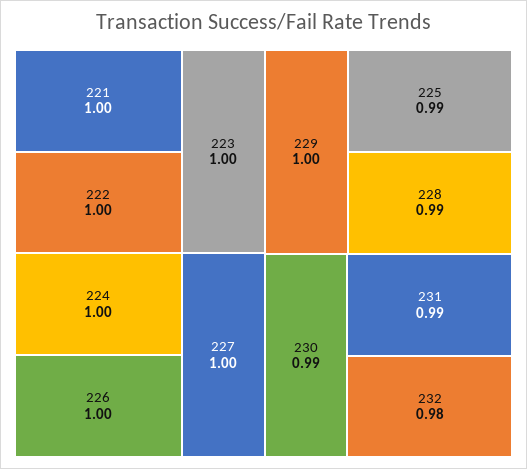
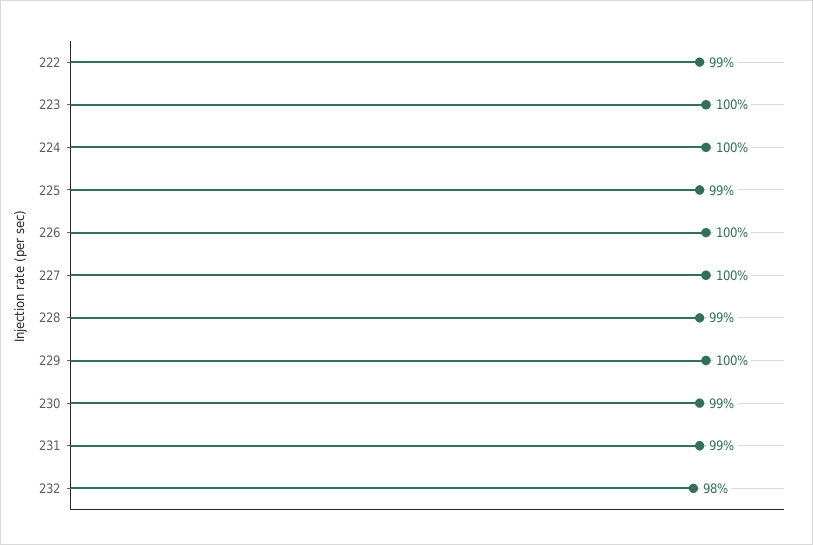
  {
-   "221": 1,
-   "222": 1,
+   "222": 0.99,
    "223": 1,
    "224": 1,
    "226": 1,
    "227": 1,
    "229": 1,
    "225": 0.99,
    "228": 0.99,
    "230": 0.99,
    "231": 0.99,
    "232": 0.98
  }

